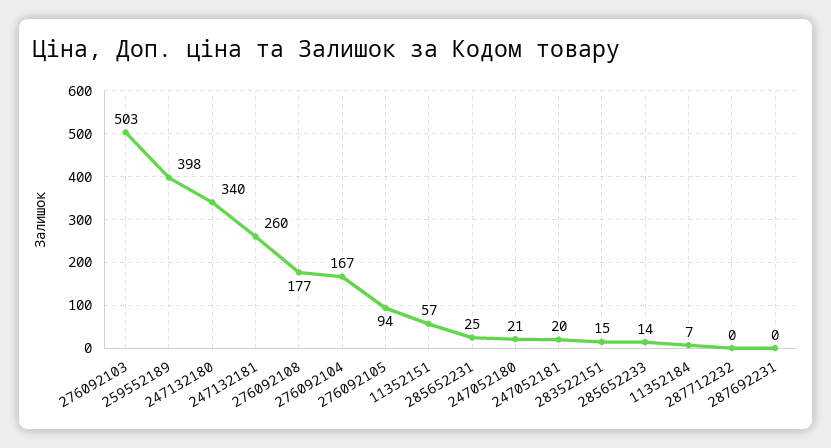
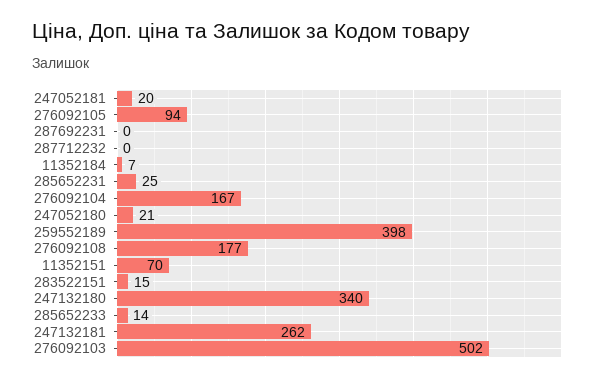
  {
-   "276092103": 503,
+   "276092103": 502,
    "259552189": 398,
    "247132180": 340,
-   "247132181": 260,
+   "247132181": 262,
    "276092108": 177,
    "276092104": 167,
    "276092105": 94,
-   "11352151": 57,
+   "11352151": 70,
    "285652231": 25,
    "247052180": 21,
    "247052181": 20,
    "283522151": 15,
    "285652233": 14,
    "11352184": 7,
    "287712232": 0,
    "287692231": 0
  }

